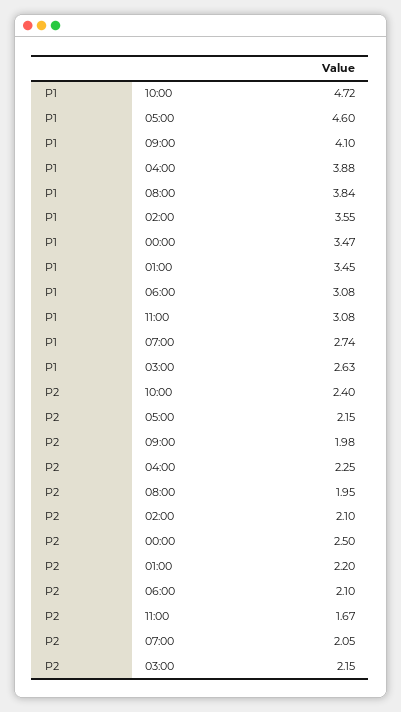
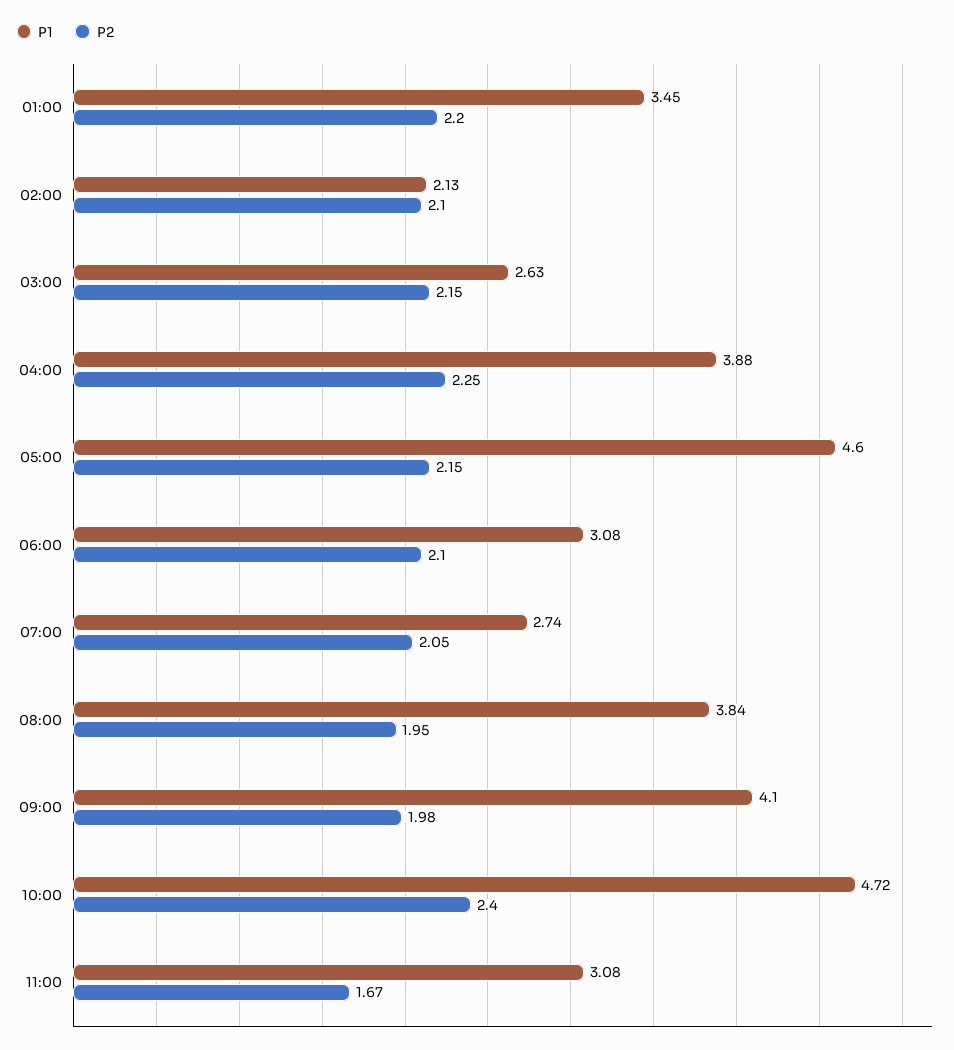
  {
    "P1": {
      "10:00": 4.72,
      "05:00": 4.6,
      "09:00": 4.1,
      "04:00": 3.88,
      "08:00": 3.84,
-     "02:00": 3.55,
+     "02:00": 2.13,
-     "00:00": 3.47,
      "01:00": 3.45,
      "06:00": 3.08,
      "11:00": 3.08,
      "07:00": 2.74,
      "03:00": 2.63
    },
    "P2": {
      "10:00": 2.4,
      "05:00": 2.15,
      "09:00": 1.98,
      "04:00": 2.25,
      "08:00": 1.95,
      "02:00": 2.1,
-     "00:00": 2.5,
      "01:00": 2.2,
      "06:00": 2.1,
      "11:00": 1.67,
      "07:00": 2.05,
      "03:00": 2.15
    }
  }

